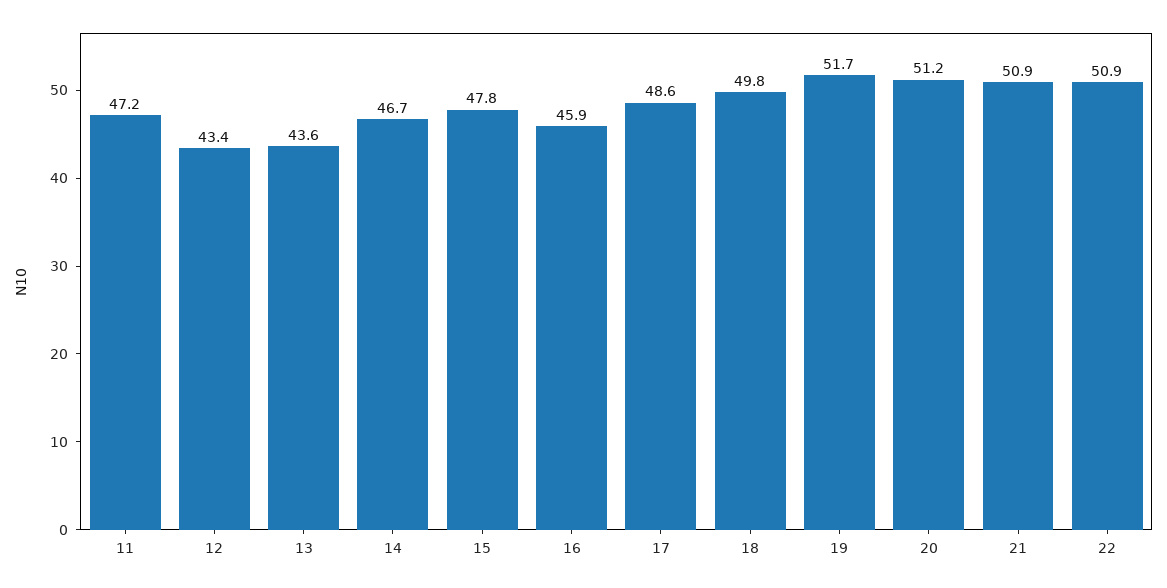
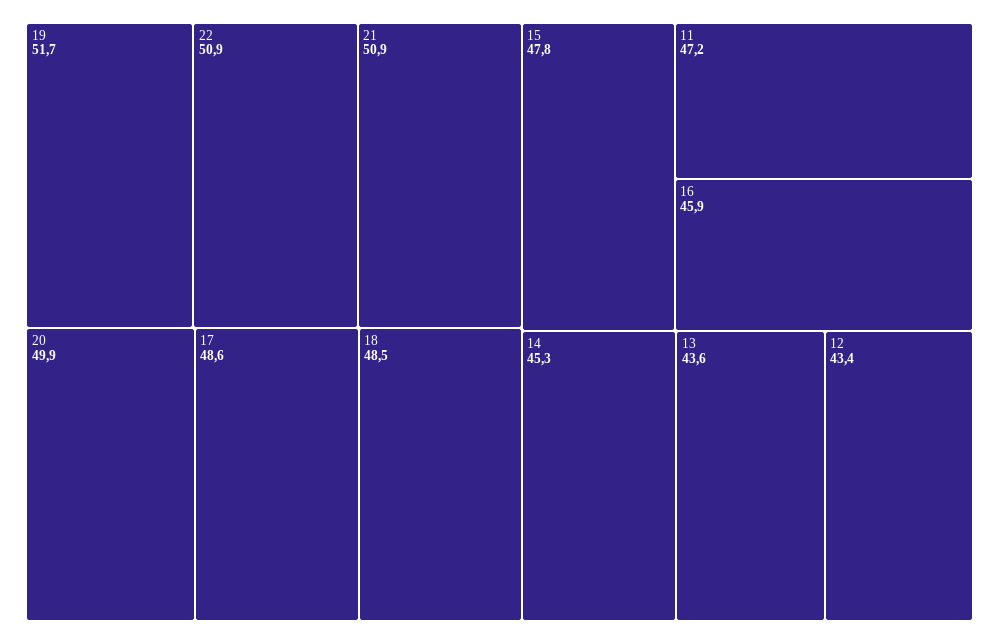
  {
    "11": 47.2,
    "12": 43.4,
    "13": 43.6,
-   "14": 46.7,
+   "14": 45.3,
    "15": 47.8,
    "16": 45.9,
    "17": 48.6,
-   "18": 49.8,
+   "18": 48.5,
    "19": 51.7,
-   "20": 51.2,
+   "20": 49.9,
    "21": 50.9,
    "22": 50.9
  }

